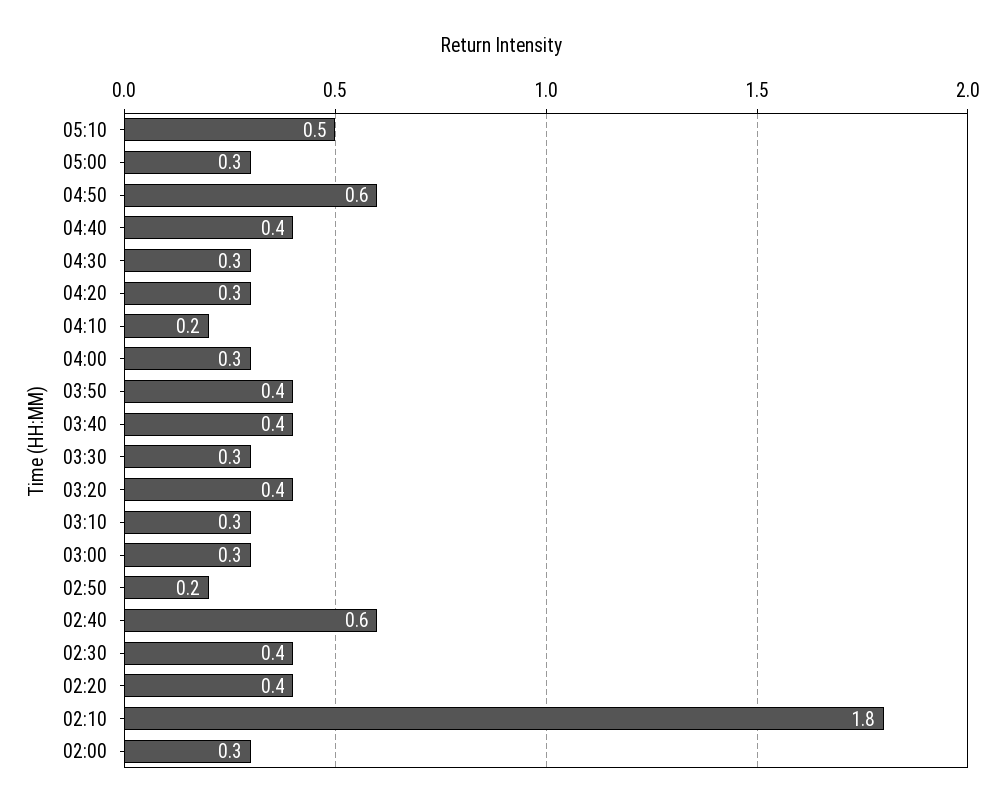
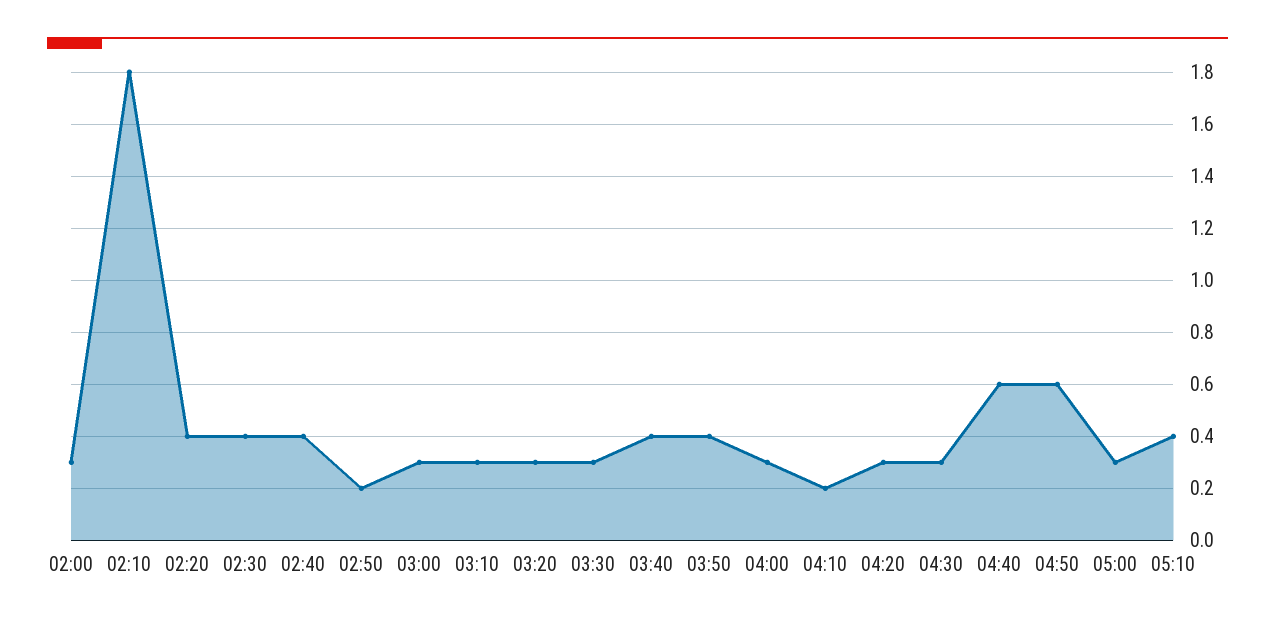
  {
-   "05:10": 0.5,
+   "05:10": 0.4,
    "05:00": 0.3,
    "04:50": 0.6,
-   "04:40": 0.4,
+   "04:40": 0.6,
    "04:30": 0.3,
    "04:20": 0.3,
    "04:10": 0.2,
    "04:00": 0.3,
    "03:50": 0.4,
    "03:40": 0.4,
    "03:30": 0.3,
-   "03:20": 0.4,
+   "03:20": 0.3,
    "03:10": 0.3,
    "03:00": 0.3,
    "02:50": 0.2,
-   "02:40": 0.6,
+   "02:40": 0.4,
    "02:30": 0.4,
    "02:20": 0.4,
    "02:10": 1.8,
    "02:00": 0.3
  }

